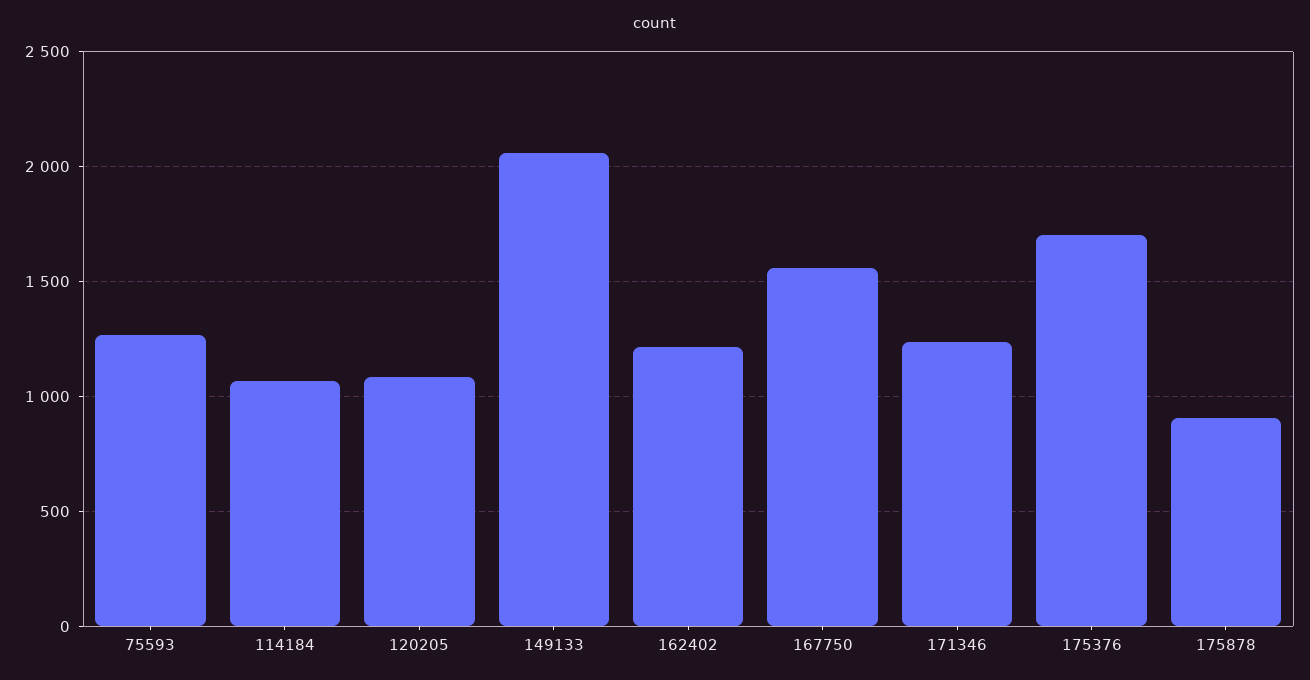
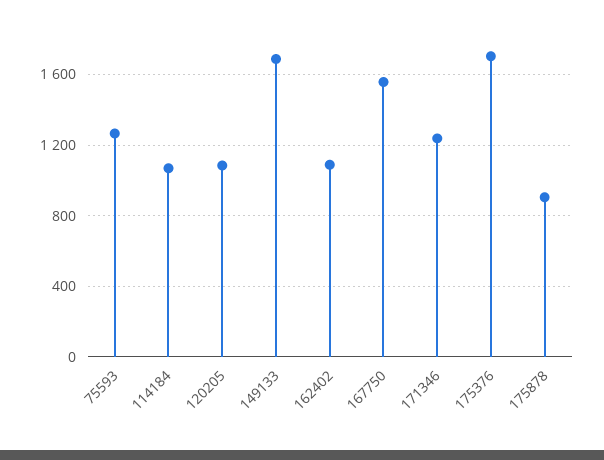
  {
    "75593": 1250,
    "114184": 1050,
    "120205": 1100,
-   "149133": 2050,
+   "149133": 1700,
-   "162402": 1200,
+   "162402": 1100,
    "167750": 1550,
    "171346": 1250,
    "175376": 1700,
    "175878": 900
  }

